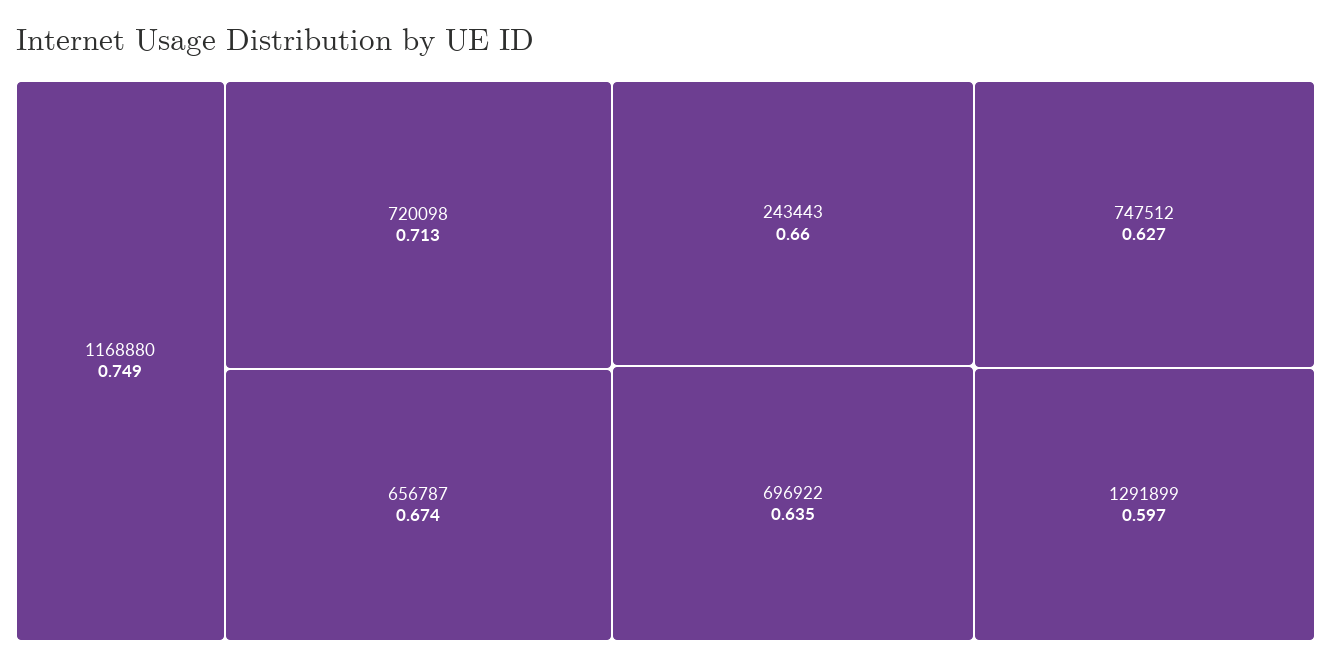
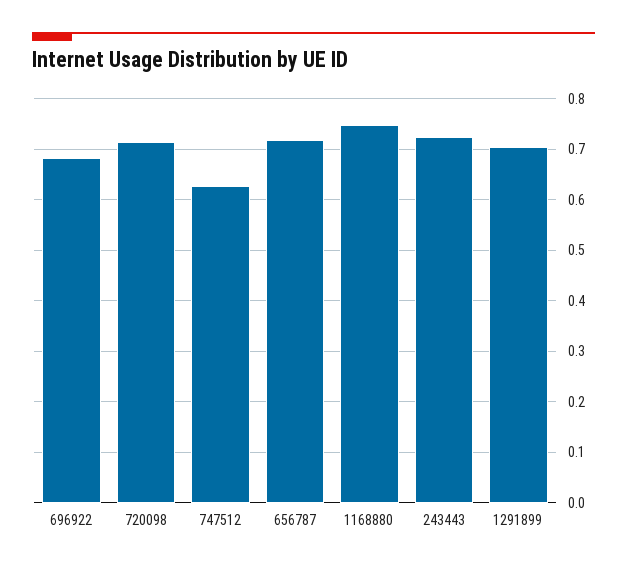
  {
    "1168880": 0.749,
    "720098": 0.713,
-   "656787": 0.674,
+   "656787": 0.72,
-   "243443": 0.66,
+   "243443": 0.72,
-   "696922": 0.635,
+   "696922": 0.68,
    "747512": 0.627,
-   "1291899": 0.597
+   "1291899": 0.7
  }

